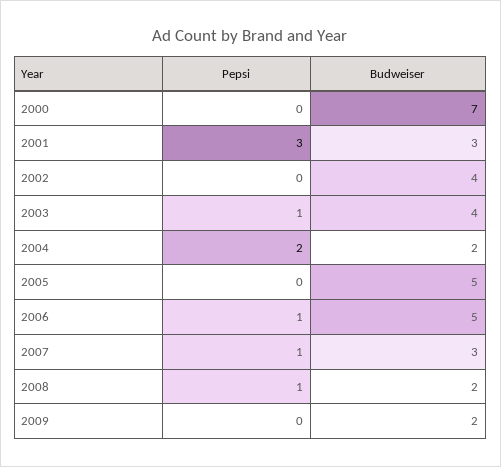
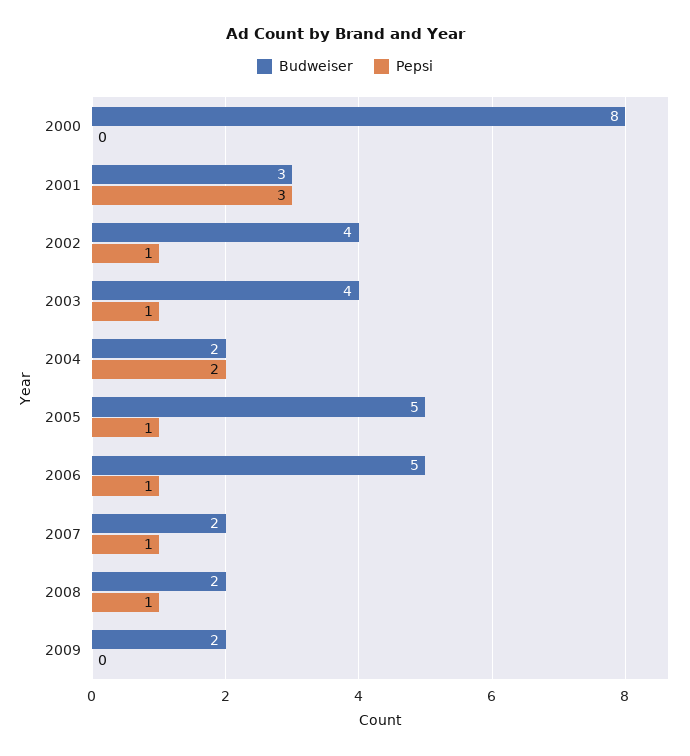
  {
    "Pepsi": {
      "2000": 0,
      "2001": 3,
-     "2002": 0,
+     "2002": 1,
      "2003": 1,
      "2004": 2,
-     "2005": 0,
+     "2005": 1,
      "2006": 1,
      "2007": 1,
      "2008": 1,
      "2009": 0
    },
    "Budweiser": {
-     "2000": 7,
+     "2000": 8,
      "2001": 3,
      "2002": 4,
      "2003": 4,
      "2004": 2,
      "2005": 5,
      "2006": 5,
-     "2007": 3,
+     "2007": 2,
      "2008": 2,
      "2009": 2
    }
  }

